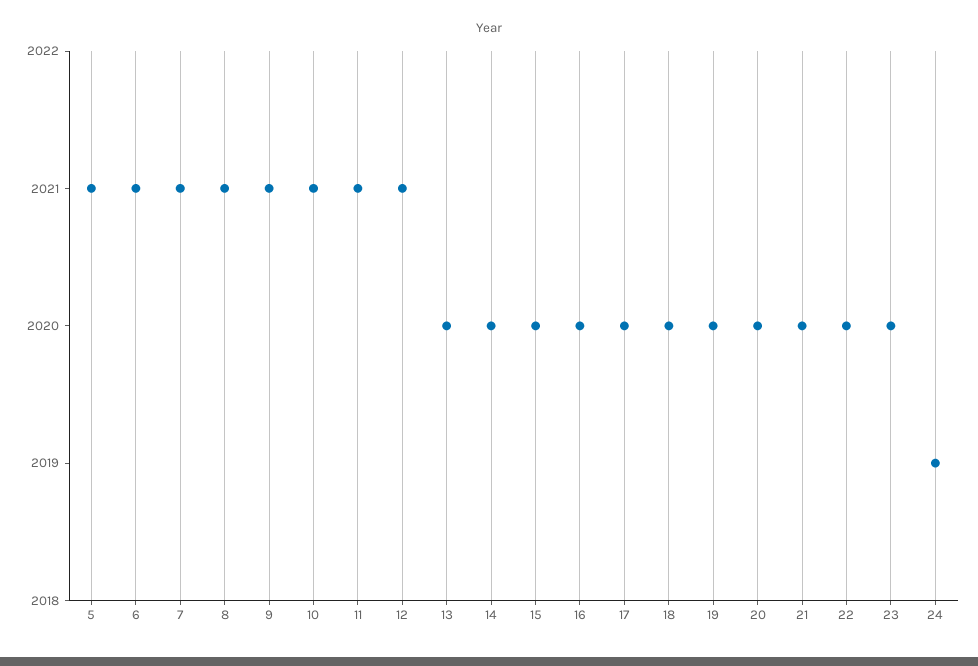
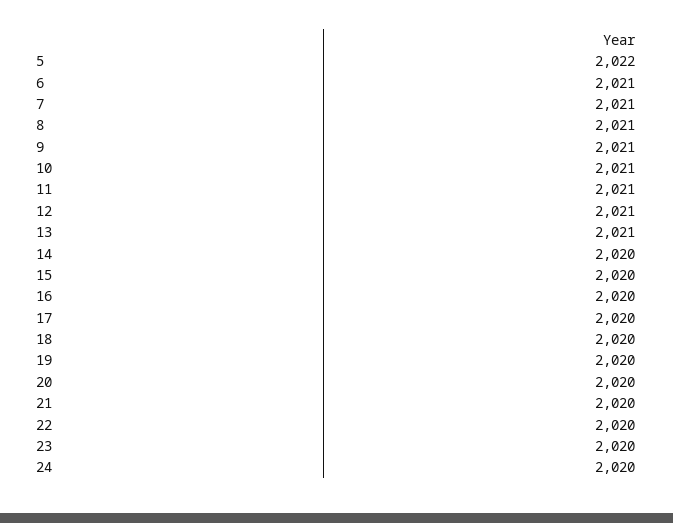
  {
-   "5": 2021,
+   "5": 2022,
    "6": 2021,
    "7": 2021,
    "8": 2021,
    "9": 2021,
    "10": 2021,
    "11": 2021,
    "12": 2021,
-   "13": 2020,
+   "13": 2021,
    "14": 2020,
    "15": 2020,
    "16": 2020,
    "17": 2020,
    "18": 2020,
    "19": 2020,
    "20": 2020,
    "21": 2020,
    "22": 2020,
    "23": 2020,
-   "24": 2019
+   "24": 2020
  }

